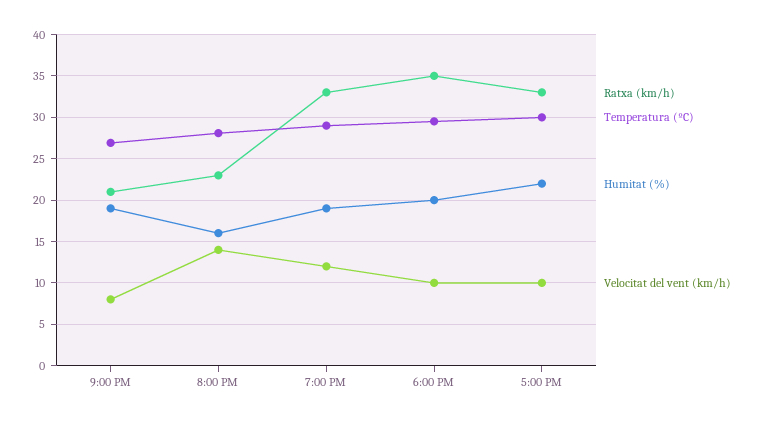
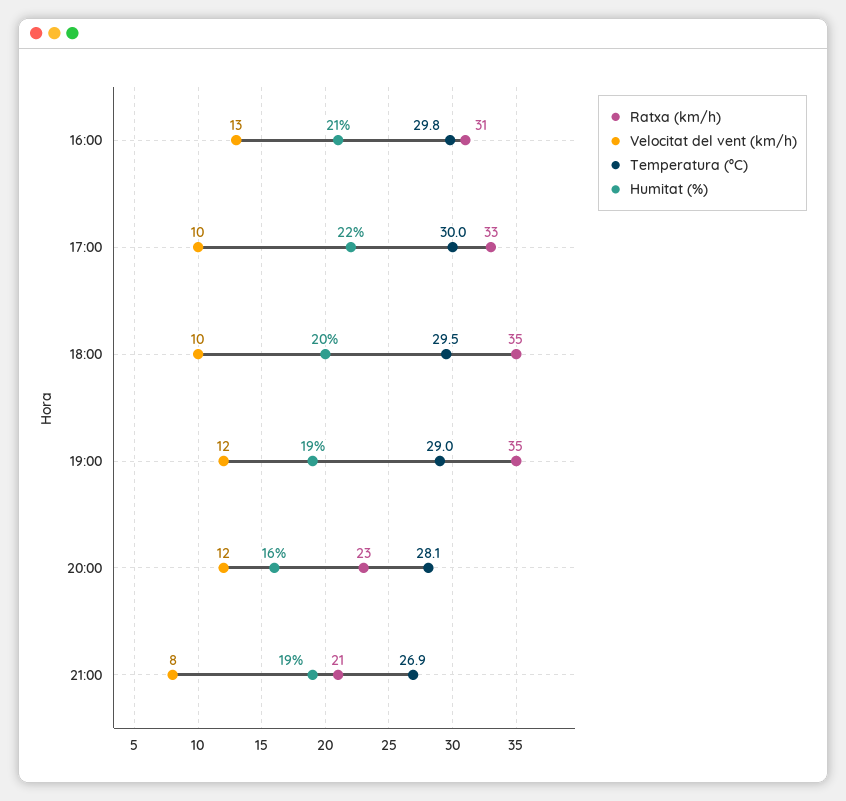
  {
    "Ratxa (km/h)": {
      "9:00 PM": 21,
      "8:00 PM": 23,
-     "7:00 PM": 33,
+     "7:00 PM": 35,
      "6:00 PM": 35,
-     "5:00 PM": 33
+     "5:00 PM": 33,
+     "16:00": 31
    },
    "Temperatura (ºC)": {
      "9:00 PM": 26.9,
      "8:00 PM": 28.1,
      "7:00 PM": 29,
      "6:00 PM": 29.5,
-     "5:00 PM": 30
+     "5:00 PM": 30,
+     "16:00": 29.8
    },
    "Humitat (%)": {
      "9:00 PM": 19,
      "8:00 PM": 16,
      "7:00 PM": 19,
      "6:00 PM": 20,
-     "5:00 PM": 22
+     "5:00 PM": 22,
+     "16:00": 21
    },
    "Velocitat del vent (km/h)": {
      "9:00 PM": 8,
-     "8:00 PM": 14,
+     "8:00 PM": 12,
      "7:00 PM": 12,
      "6:00 PM": 10,
-     "5:00 PM": 10
+     "5:00 PM": 10,
+     "16:00": 13
    }
  }

